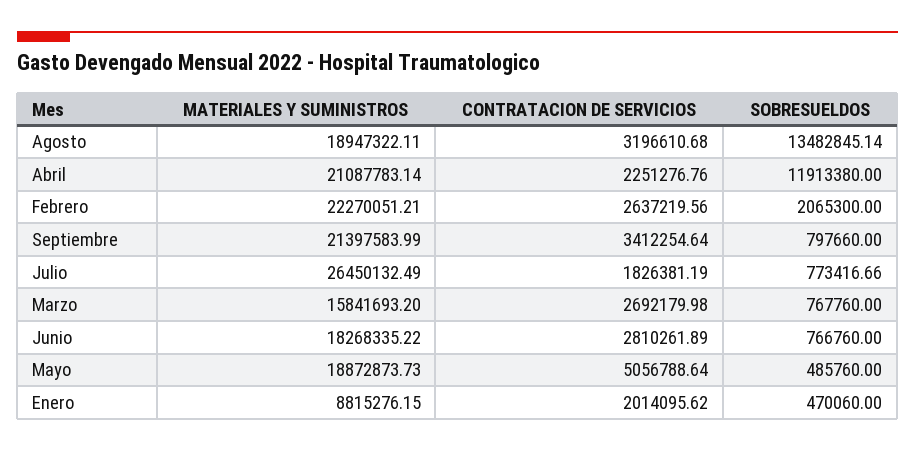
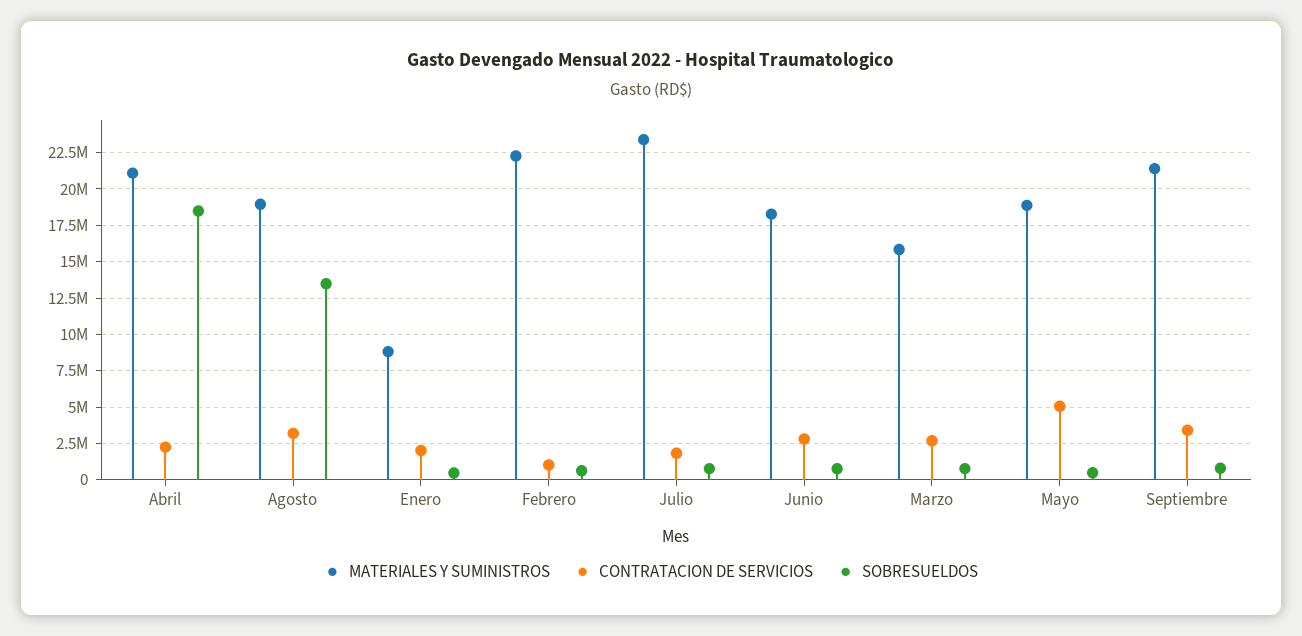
  {
    "MATERIALES Y SUMINISTROS": {
      "Agosto": 18947322.11,
      "Abril": 21087783.14,
      "Febrero": 22270051.21,
      "Septiembre": 21397583.99,
-     "Julio": 26450132.49,
+     "Julio": 23500000,
      "Marzo": 15841693.2,
      "Junio": 18268335.22,
      "Mayo": 18872873.73,
      "Enero": 8815276.15
    },
    "CONTRATACION DE SERVICIOS": {
      "Agosto": 3196610.68,
      "Abril": 2251276.76,
-     "Febrero": 2637219.56,
+     "Febrero": 1000000,
      "Septiembre": 3412254.64,
      "Julio": 1826381.19,
      "Marzo": 2692179.98,
      "Junio": 2810261.89,
      "Mayo": 5056788.64,
      "Enero": 2014095.62
    },
    "SOBRESUELDOS": {
      "Agosto": 13482845.14,
-     "Abril": 11913380,
+     "Abril": 18500000,
-     "Febrero": 2065300,
+     "Febrero": 500000,
      "Septiembre": 797660,
      "Julio": 773416.66,
      "Marzo": 767760,
      "Junio": 766760,
      "Mayo": 485760,
      "Enero": 470060
    }
  }

